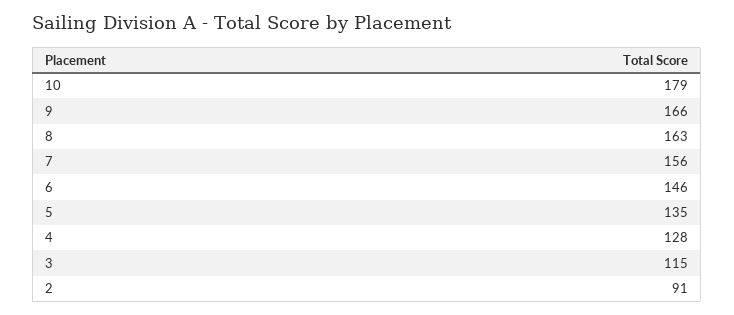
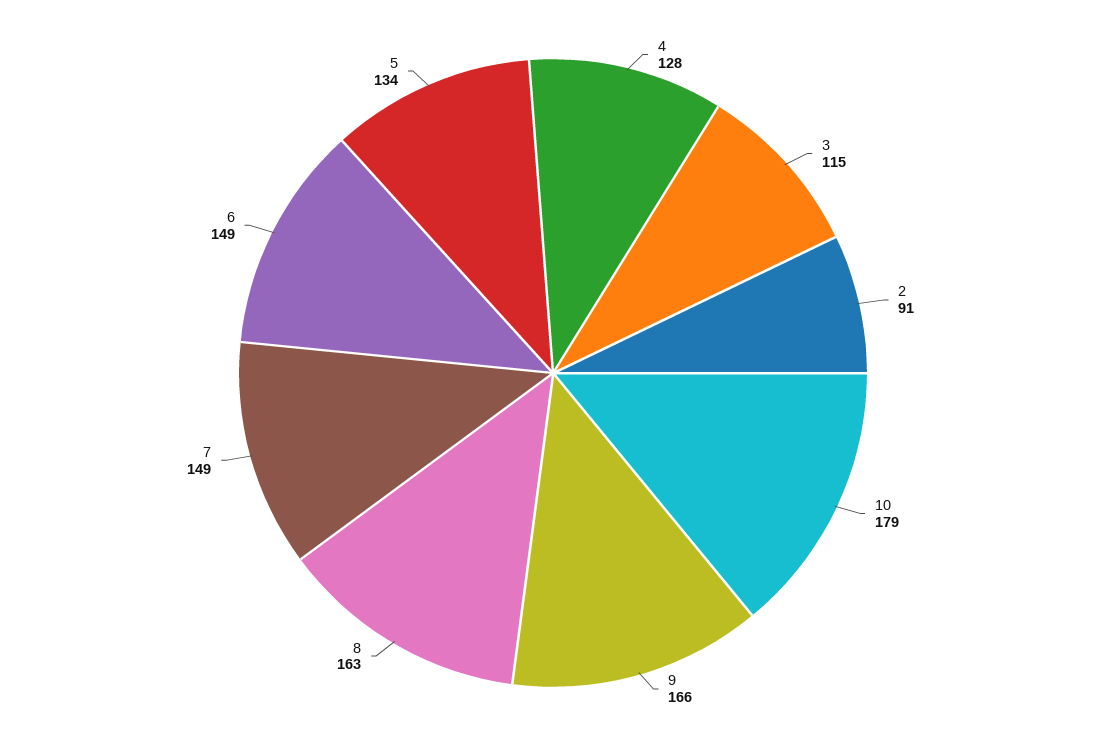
  {
    "10": 179,
    "9": 166,
    "8": 163,
-   "7": 156,
+   "7": 149,
-   "6": 146,
+   "6": 149,
-   "5": 135,
+   "5": 134,
    "4": 128,
    "3": 115,
    "2": 91
  }

